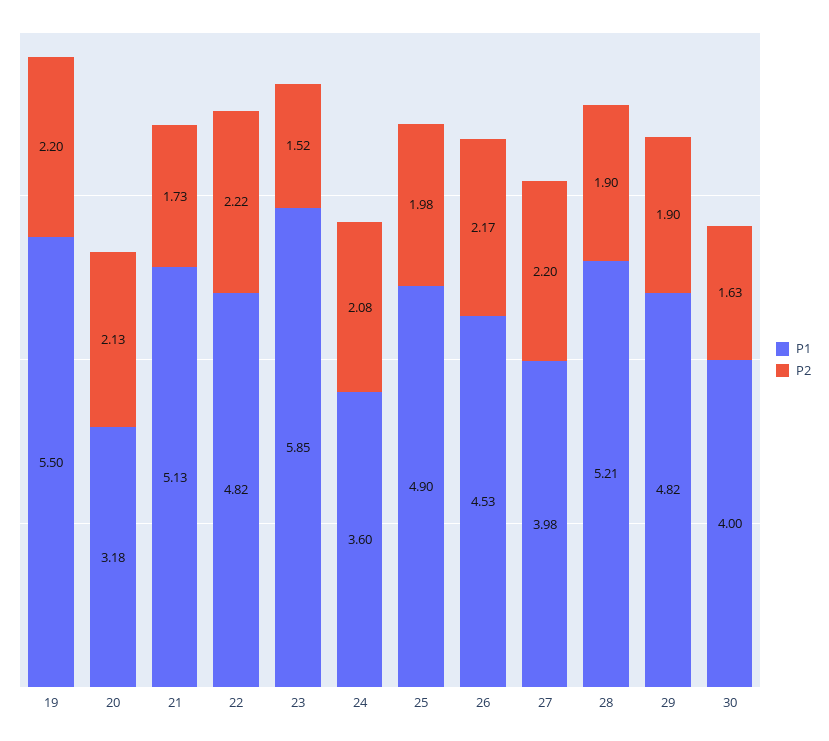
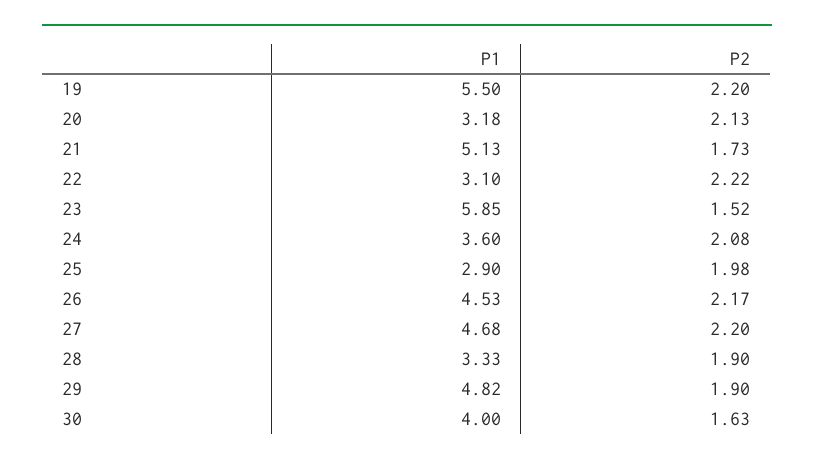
  {
    "P1": {
      "19": 5.5,
      "20": 3.18,
      "21": 5.13,
-     "22": 4.82,
+     "22": 3.1,
      "23": 5.85,
      "24": 3.6,
-     "25": 4.9,
+     "25": 2.9,
      "26": 4.53,
-     "27": 3.98,
+     "27": 4.68,
-     "28": 5.21,
+     "28": 3.33,
      "29": 4.82,
      "30": 4
    },
    "P2": {
      "19": 2.2,
      "20": 2.13,
      "21": 1.73,
      "22": 2.22,
      "23": 1.52,
      "24": 2.08,
      "25": 1.98,
      "26": 2.17,
      "27": 2.2,
      "28": 1.9,
      "29": 1.9,
      "30": 1.63
    }
  }

